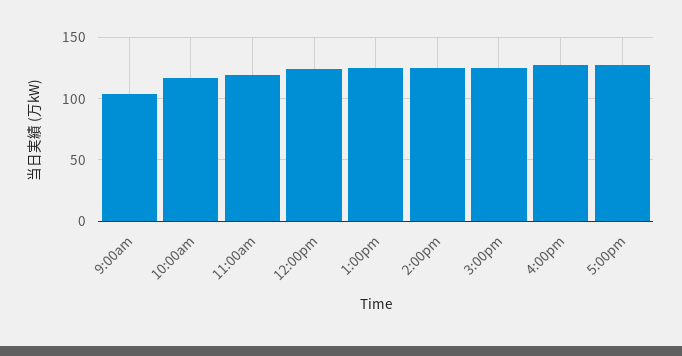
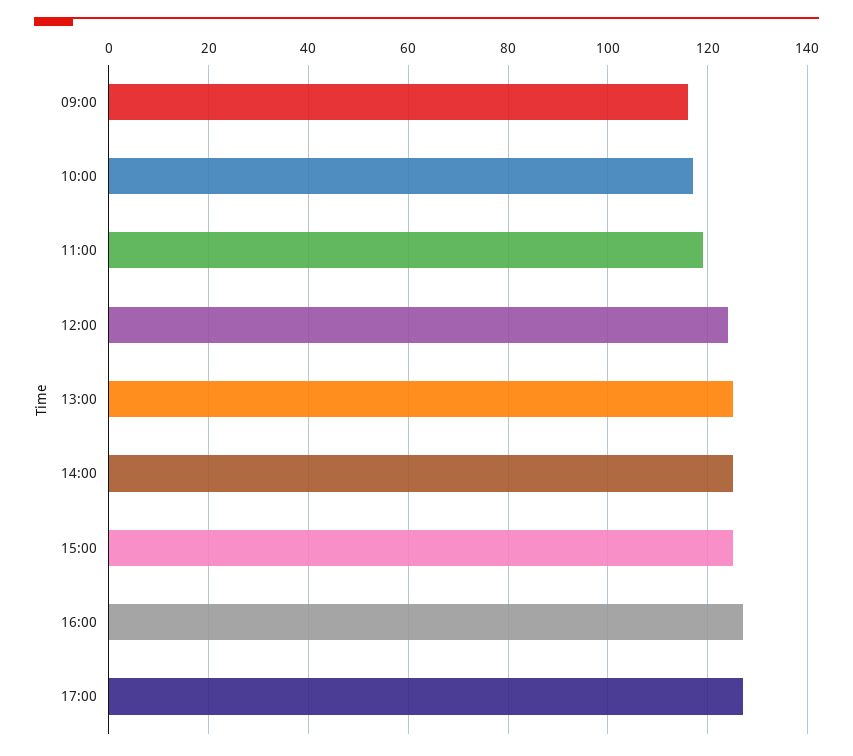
  {
-   "9:00am": 105,
+   "9:00am": 115,
    "10:00am": 115,
    "11:00am": 120,
    "12:00pm": 125,
    "1:00pm": 125,
    "2:00pm": 125,
    "3:00pm": 125,
    "4:00pm": 125,
    "5:00pm": 125
  }

